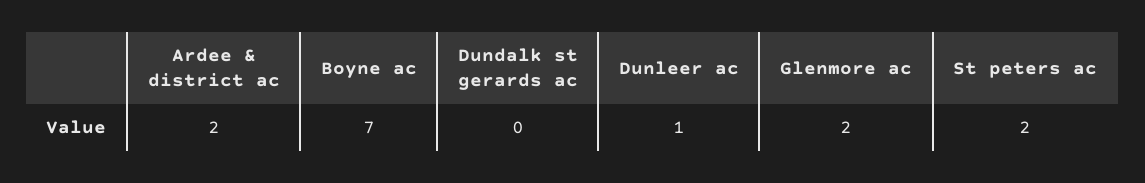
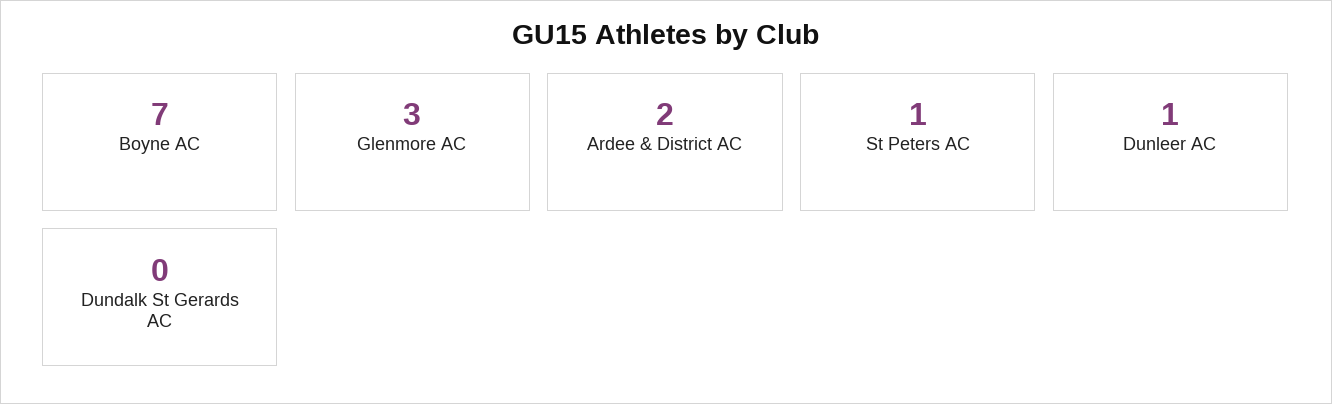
  {
    "Ardee & district ac": 2,
    "Boyne ac": 7,
    "Dundalk st gerards ac": 0,
    "Dunleer ac": 1,
-   "Glenmore ac": 2,
+   "Glenmore ac": 3,
-   "St peters ac": 2
+   "St peters ac": 1
  }

